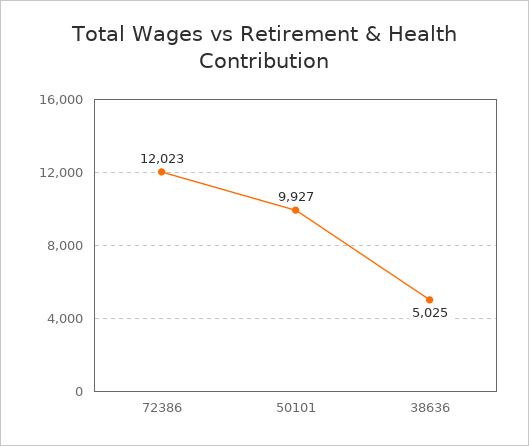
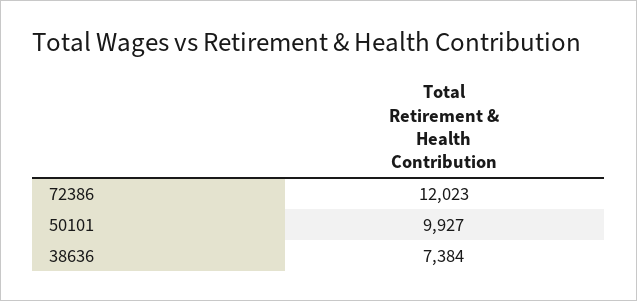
  {
    "72386": 12023,
    "50101": 9927,
-   "38636": 5025
+   "38636": 7384
  }

